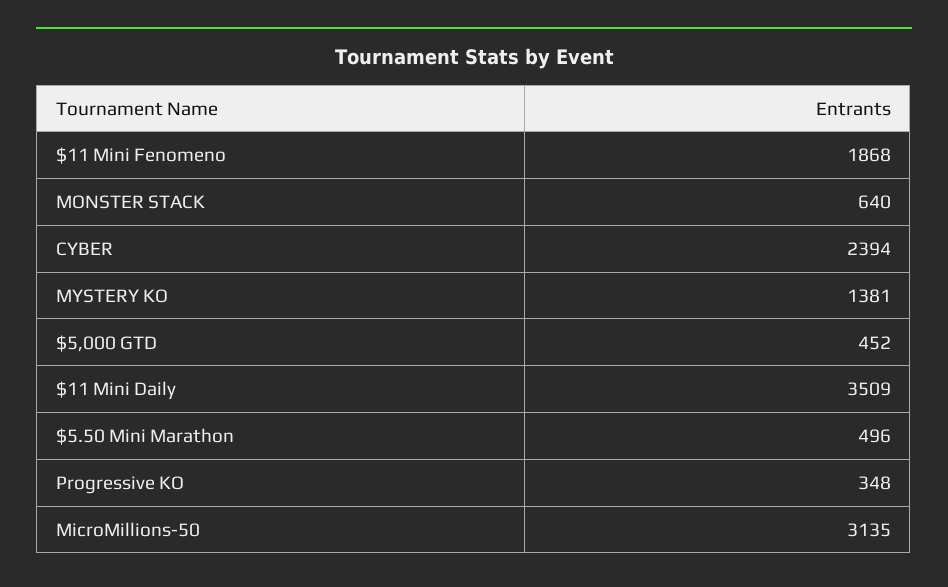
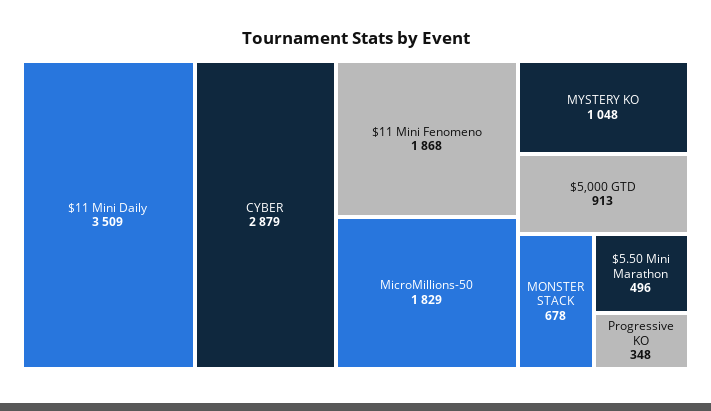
  {
    "$11 Mini Fenomeno": 1868,
-   "MONSTER STACK": 640,
+   "MONSTER STACK": 678,
-   "CYBER": 2394,
+   "CYBER": 2879,
-   "MYSTERY KO": 1381,
+   "MYSTERY KO": 1048,
-   "$5,000 GTD": 452,
+   "$5,000 GTD": 913,
    "$11 Mini Daily": 3509,
    "$5.50 Mini Marathon": 496,
    "Progressive KO": 348,
-   "MicroMillions-50": 3135
+   "MicroMillions-50": 1829
  }

